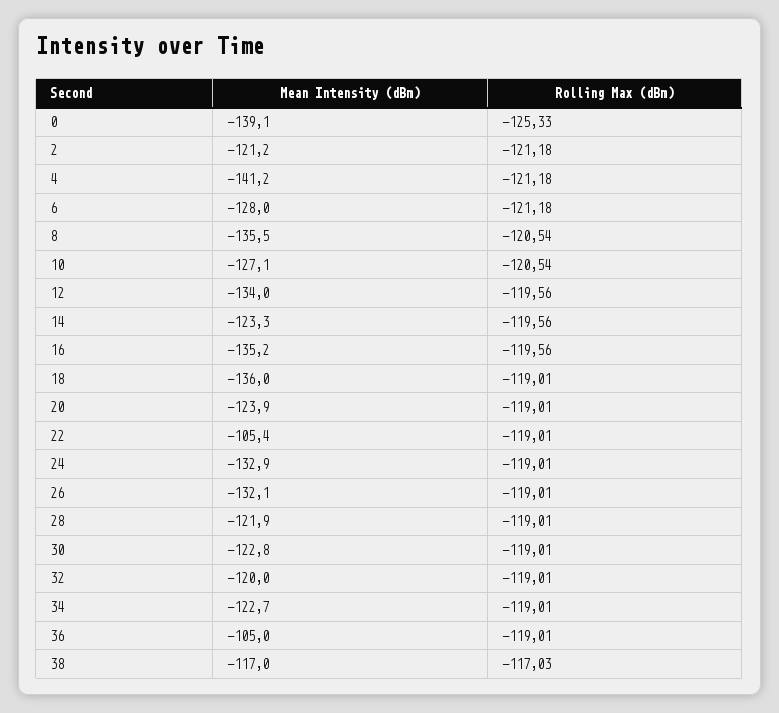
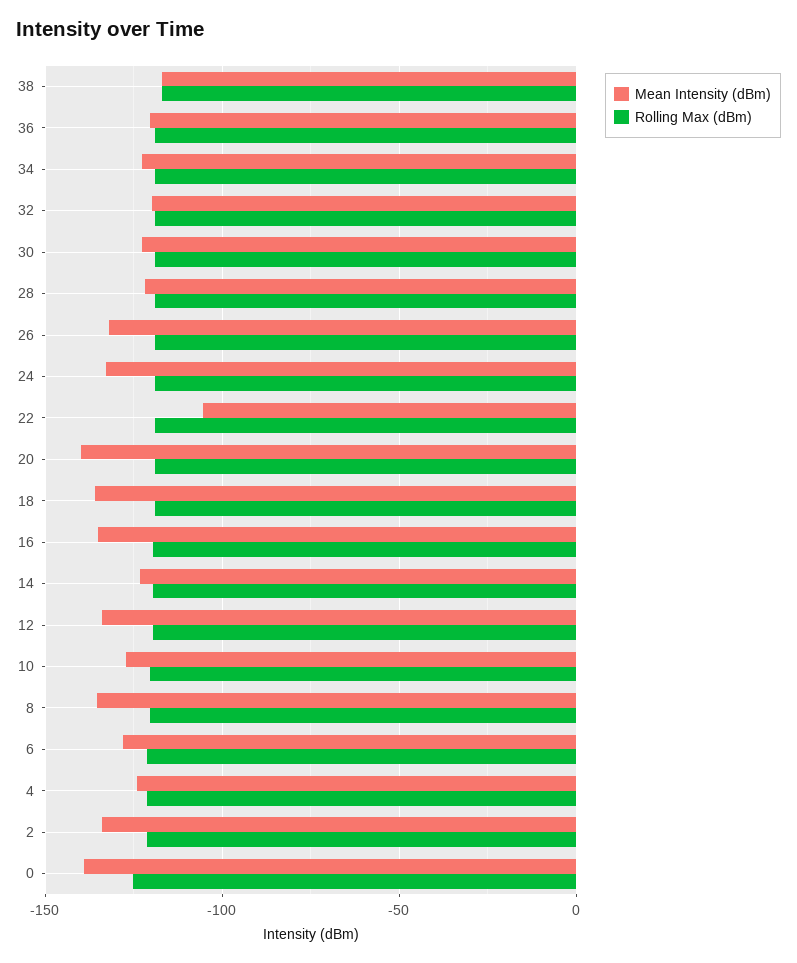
  {
    "Mean Intensity (dBm)": {
      "0": -139.1,
-     "2": -121.2,
+     "2": -135,
-     "4": -141.2,
+     "4": -125,
      "6": -128,
      "8": -135.5,
      "10": -127.1,
      "12": -134,
      "14": -123.3,
      "16": -135.2,
      "18": -136,
-     "20": -123.9,
+     "20": -140,
      "22": -105.4,
      "24": -132.9,
      "26": -132.1,
      "28": -121.9,
      "30": -122.8,
      "32": -120,
      "34": -122.7,
-     "36": -105,
+     "36": -120,
      "38": -117
    },
    "Rolling Max (dBm)": {
      "0": -125.33,
      "2": -121.18,
      "4": -121.18,
      "6": -121.18,
      "8": -120.54,
      "10": -120.54,
      "12": -119.56,
      "14": -119.56,
      "16": -119.56,
      "18": -119.01,
      "20": -119.01,
      "22": -119.01,
      "24": -119.01,
      "26": -119.01,
      "28": -119.01,
      "30": -119.01,
      "32": -119.01,
      "34": -119.01,
      "36": -119.01,
      "38": -117.03
    }
  }

